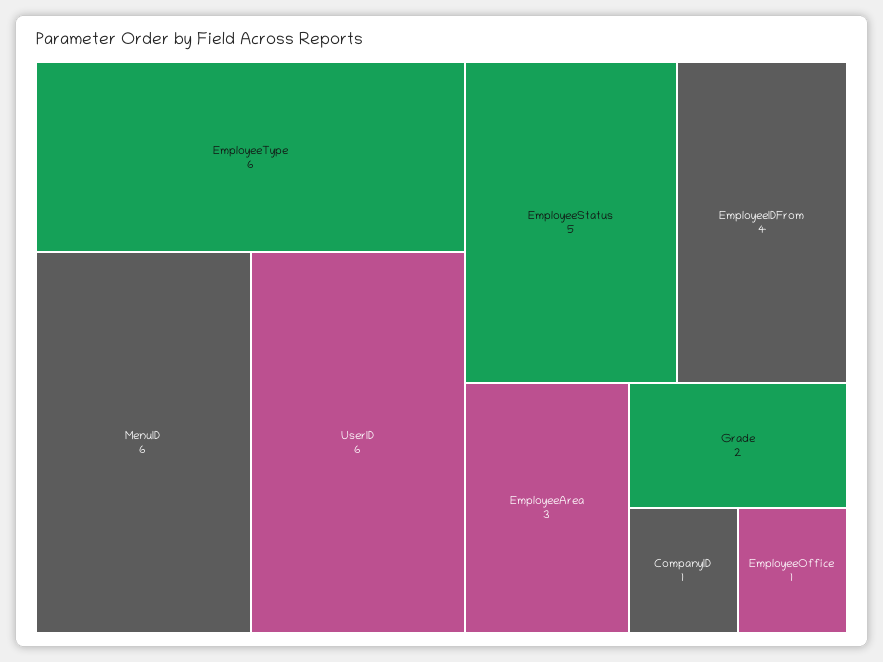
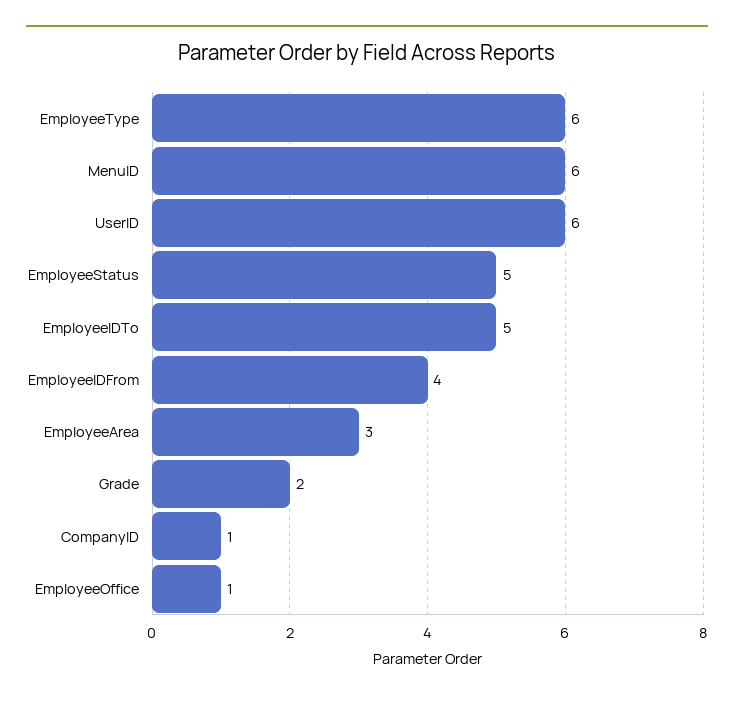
  {
    "EmployeeType": 6,
    "MenuID": 6,
    "UserID": 6,
    "EmployeeStatus": 5,
    "EmployeeIDFrom": 4,
    "EmployeeArea": 3,
    "Grade": 2,
    "CompanyID": 1,
-   "EmployeeOffice": 1
+   "EmployeeOffice": 1,
+   "EmployeeIDTo": 5
  }

